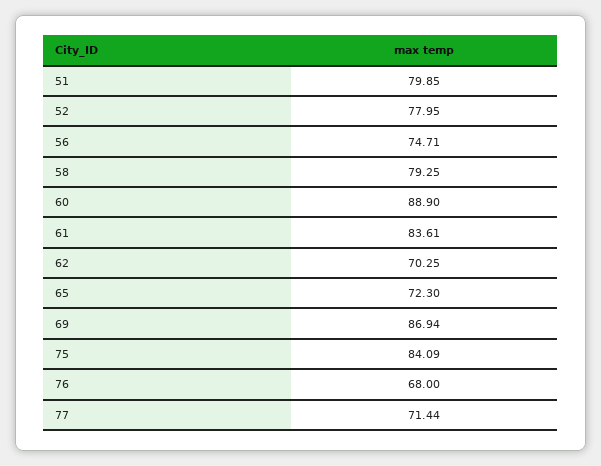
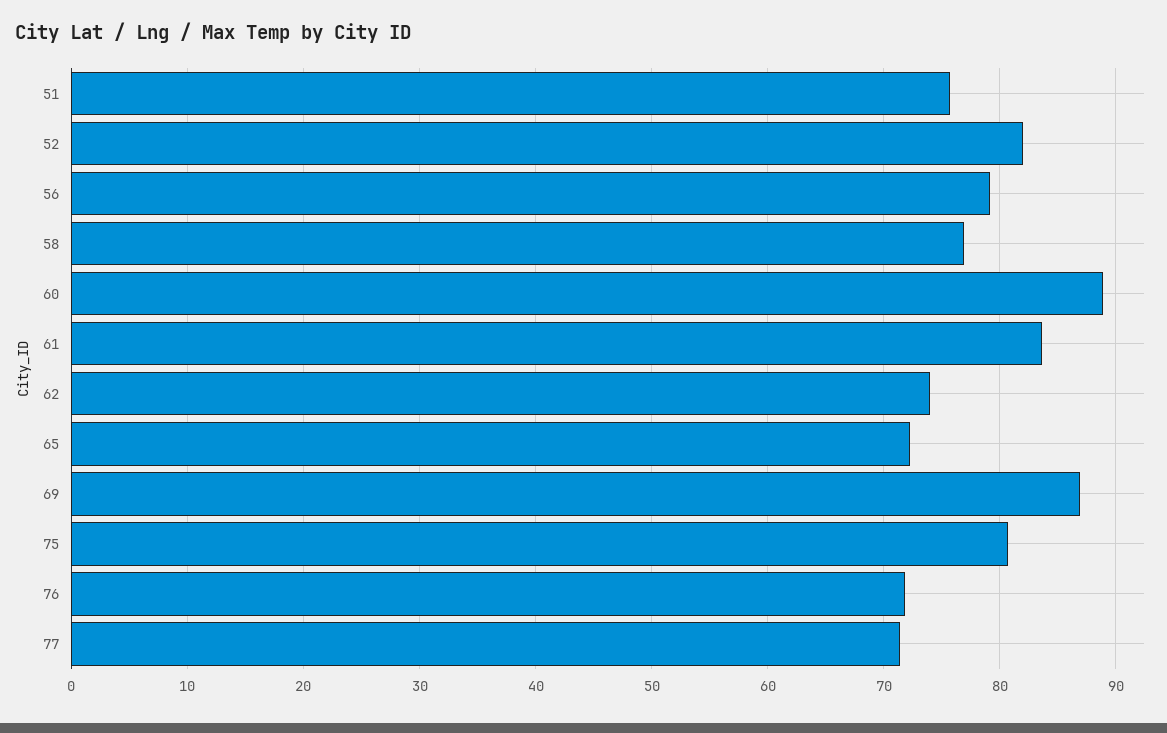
  {
-   "51": 79.85,
+   "51": 76,
-   "52": 77.95,
+   "52": 82,
-   "56": 74.71,
+   "56": 79,
-   "58": 79.25,
+   "58": 77,
    "60": 88.9,
    "61": 83.61,
-   "62": 70.25,
+   "62": 74,
    "65": 72.3,
    "69": 86.94,
-   "75": 84.09,
+   "75": 81,
-   "76": 68,
+   "76": 72,
    "77": 71.44
  }

